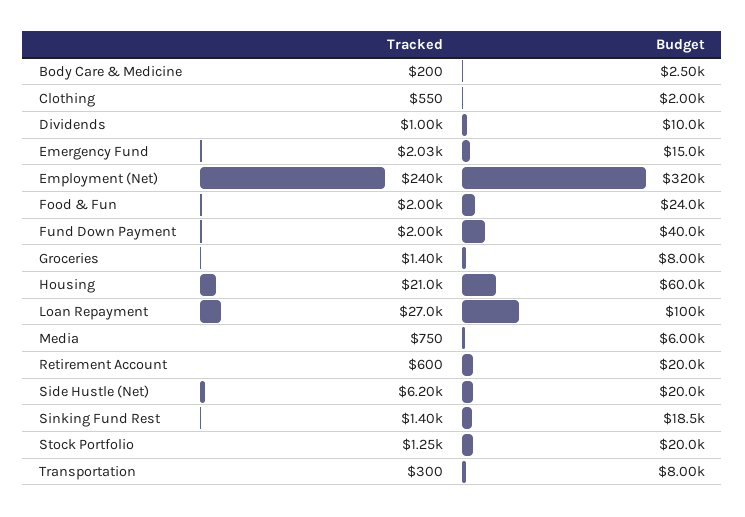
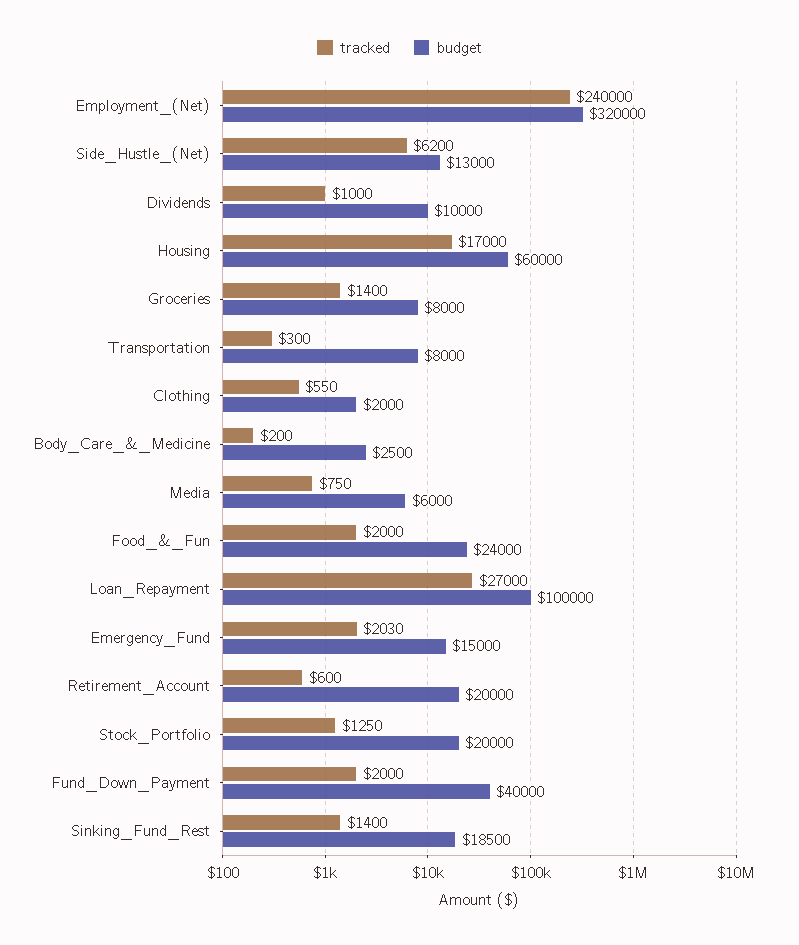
  {
    "Tracked": {
      "Body Care & Medicine": 200,
      "Clothing": 550,
      "Dividends": 1000,
      "Emergency Fund": 2030,
      "Employment (Net)": 240000,
      "Food & Fun": 2000,
      "Fund Down Payment": 2000,
      "Groceries": 1400,
-     "Housing": 21000,
+     "Housing": 17000,
      "Loan Repayment": 27000,
      "Media": 750,
      "Retirement Account": 600,
      "Side Hustle (Net)": 6200,
      "Sinking Fund Rest": 1400,
      "Stock Portfolio": 1250,
      "Transportation": 300
    },
    "Budget": {
      "Body Care & Medicine": 2500,
      "Clothing": 2000,
      "Dividends": 10000,
      "Emergency Fund": 15000,
      "Employment (Net)": 320000,
      "Food & Fun": 24000,
      "Fund Down Payment": 40000,
      "Groceries": 8000,
      "Housing": 60000,
      "Loan Repayment": 100000,
      "Media": 6000,
      "Retirement Account": 20000,
-     "Side Hustle (Net)": 20000,
+     "Side Hustle (Net)": 13000,
      "Sinking Fund Rest": 18500,
      "Stock Portfolio": 20000,
      "Transportation": 8000
    }
  }

